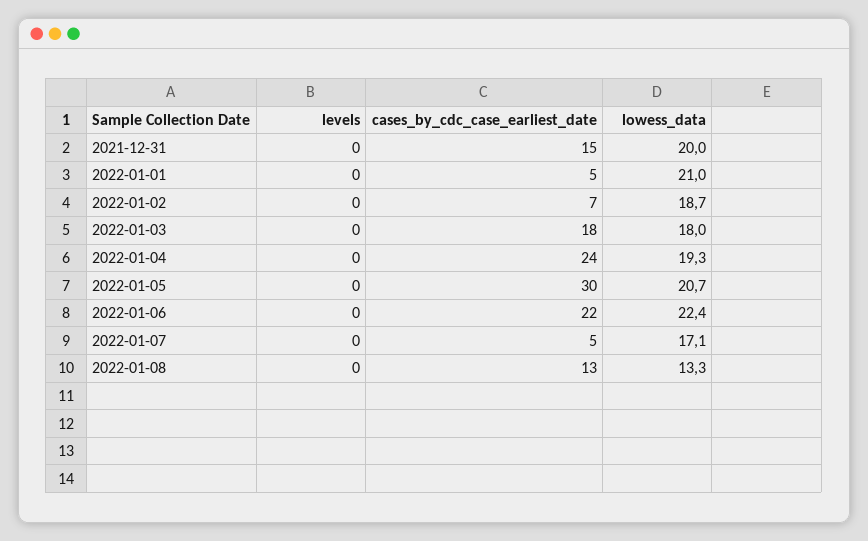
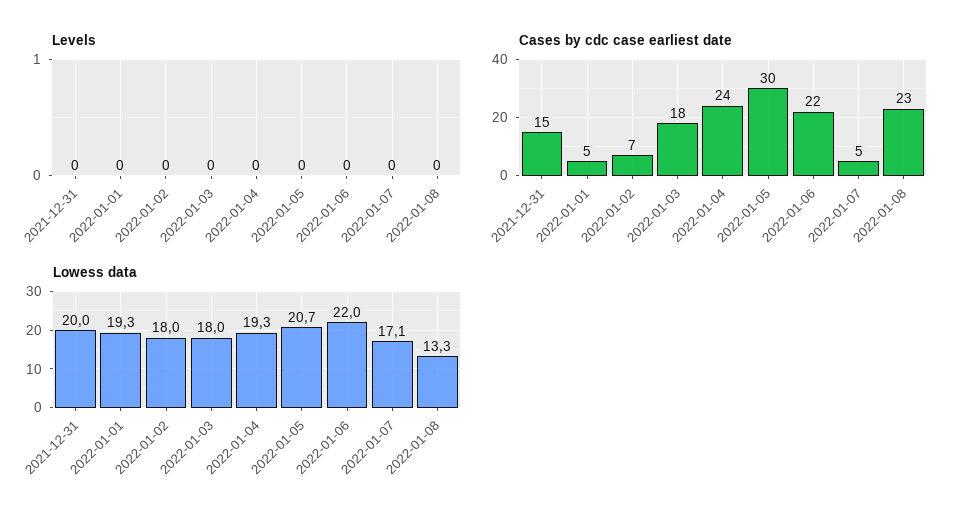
  {
    "levels": {
      "2021-12-31": 0,
      "2022-01-01": 0,
      "2022-01-02": 0,
      "2022-01-03": 0,
      "2022-01-04": 0,
      "2022-01-05": 0,
      "2022-01-06": 0,
      "2022-01-07": 0,
      "2022-01-08": 0
    },
    "cases_by_cdc_case_earliest_date": {
      "2021-12-31": 15,
      "2022-01-01": 5,
      "2022-01-02": 7,
      "2022-01-03": 18,
      "2022-01-04": 24,
      "2022-01-05": 30,
      "2022-01-06": 22,
      "2022-01-07": 5,
-     "2022-01-08": 13
+     "2022-01-08": 23
    },
    "lowess_data": {
      "2021-12-31": 20,
-     "2022-01-01": 21,
+     "2022-01-01": 19.3,
-     "2022-01-02": 18.7,
+     "2022-01-02": 18,
      "2022-01-03": 18,
      "2022-01-04": 19.3,
      "2022-01-05": 20.7,
-     "2022-01-06": 22.4,
+     "2022-01-06": 22,
      "2022-01-07": 17.1,
      "2022-01-08": 13.3
    }
  }

